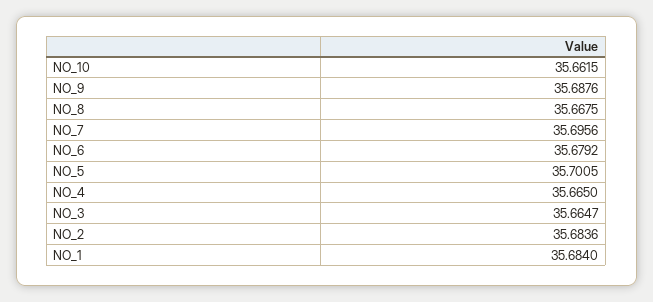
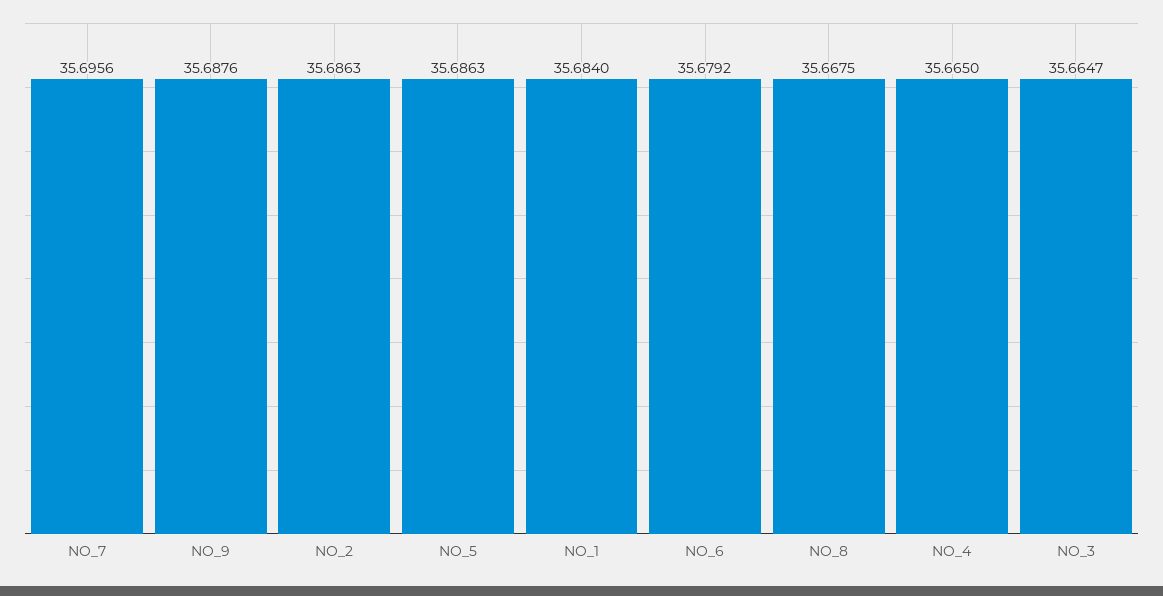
  {
-   "NO_10": 35.6615,
    "NO_9": 35.6876,
    "NO_8": 35.6675,
    "NO_7": 35.6956,
    "NO_6": 35.6792,
-   "NO_5": 35.7005,
+   "NO_5": 35.6863,
    "NO_4": 35.665,
    "NO_3": 35.6647,
-   "NO_2": 35.6836,
+   "NO_2": 35.6863,
    "NO_1": 35.684
  }

